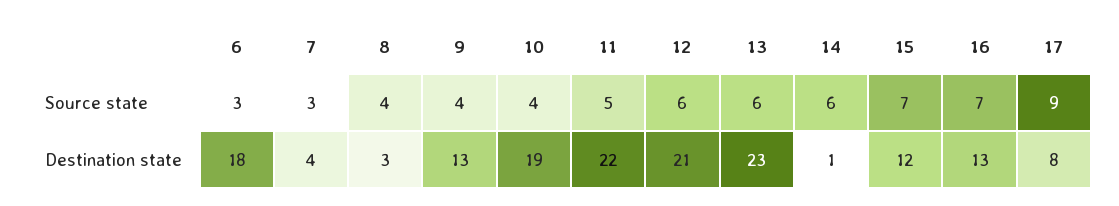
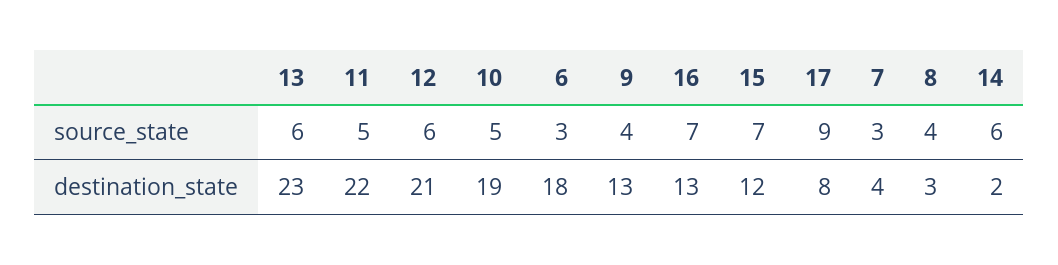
  {
    "6": {
      "Source state": 3,
      "Destination state": 18
    },
    "7": {
      "Source state": 3,
      "Destination state": 4
    },
    "8": {
      "Source state": 4,
      "Destination state": 3
    },
    "9": {
      "Source state": 4,
      "Destination state": 13
    },
    "10": {
-     "Source state": 4,
+     "Source state": 5,
      "Destination state": 19
    },
    "11": {
      "Source state": 5,
      "Destination state": 22
    },
    "12": {
      "Source state": 6,
      "Destination state": 21
    },
    "13": {
      "Source state": 6,
      "Destination state": 23
    },
    "14": {
      "Source state": 6,
-     "Destination state": 1
+     "Destination state": 2
    },
    "15": {
      "Source state": 7,
      "Destination state": 12
    },
    "16": {
      "Source state": 7,
      "Destination state": 13
    },
    "17": {
      "Source state": 9,
      "Destination state": 8
    }
  }

